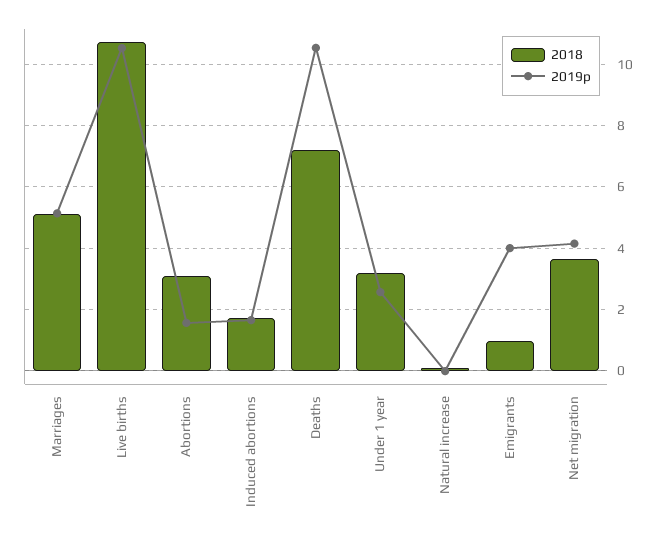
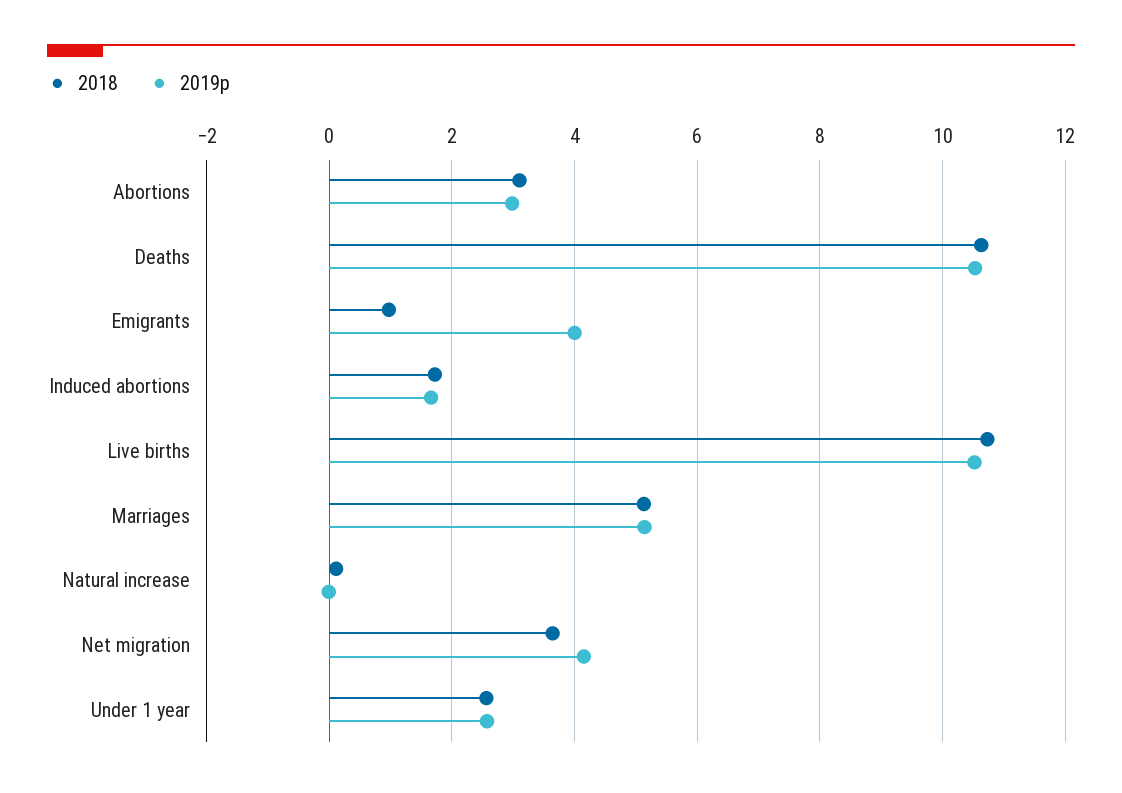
  {
    "2018": {
      "Marriages": 5.2,
      "Live births": 10.8,
      "Abortions": 3.2,
      "Induced abortions": 1.8,
-     "Deaths": 7.2,
+     "Deaths": 10.6,
-     "Under 1 year": 3.2,
+     "Under 1 year": 2.6,
      "Natural increase": 0.2,
      "Emigrants": 1,
      "Net migration": 3.6
    },
    "2019p": {
      "Marriages": 5.2,
      "Live births": 10.6,
-     "Abortions": 1.6,
+     "Abortions": 3,
      "Induced abortions": 1.6,
      "Deaths": 10.6,
      "Under 1 year": 2.6,
      "Natural increase": 0,
      "Emigrants": 4,
      "Net migration": 4.2
    }
  }

